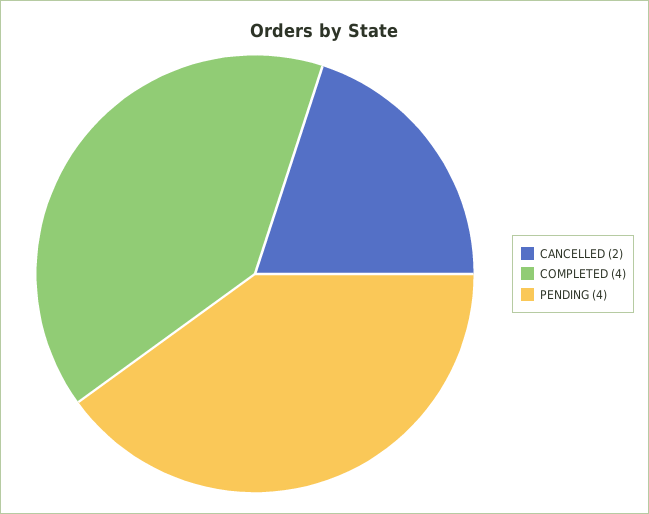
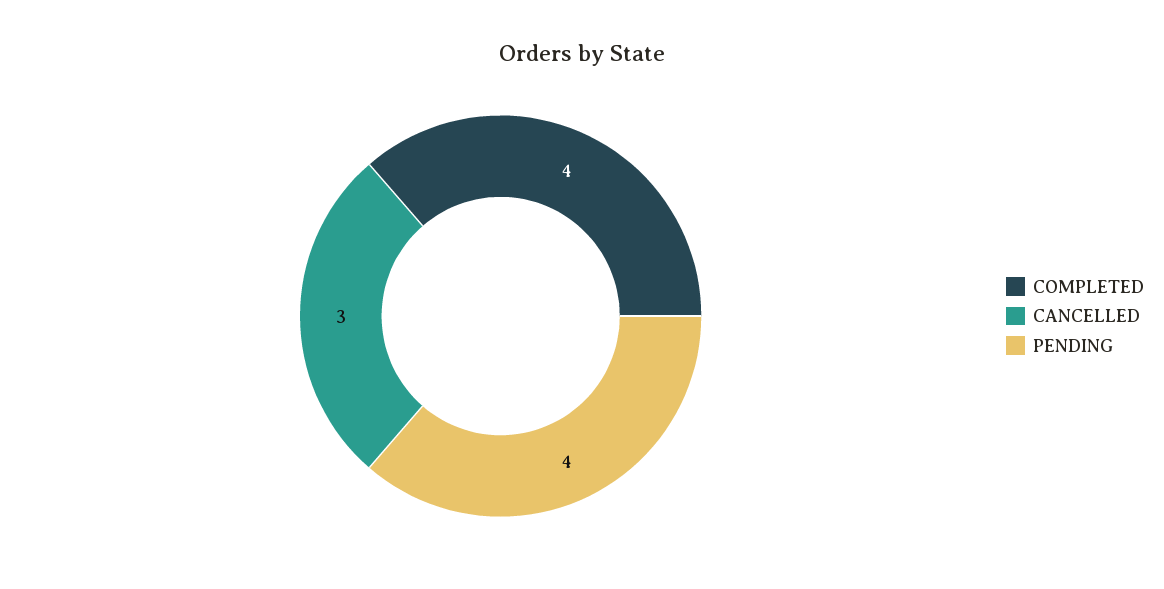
  {
-   "CANCELLED": 2,
+   "CANCELLED": 3,
    "COMPLETED": 4,
    "PENDING": 4
  }

